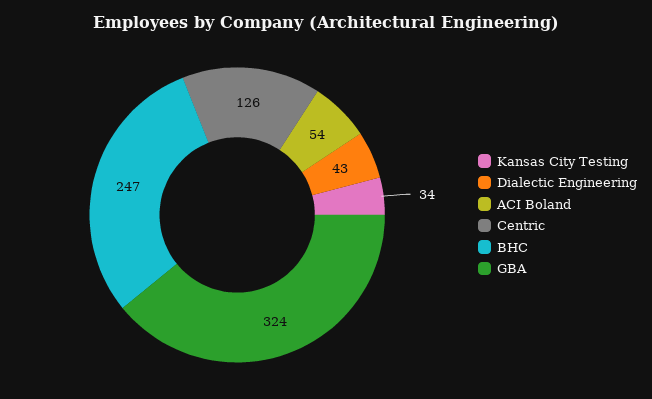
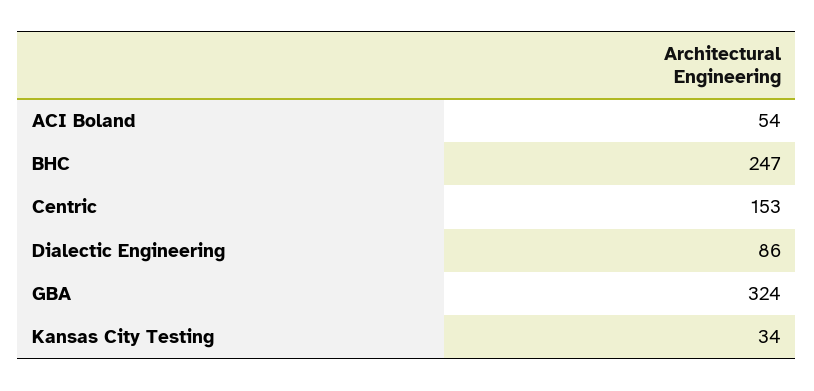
  {
    "Kansas City Testing": 34,
-   "Dialectic Engineering": 43,
+   "Dialectic Engineering": 86,
    "ACI Boland": 54,
-   "Centric": 126,
+   "Centric": 153,
    "BHC": 247,
    "GBA": 324
  }

